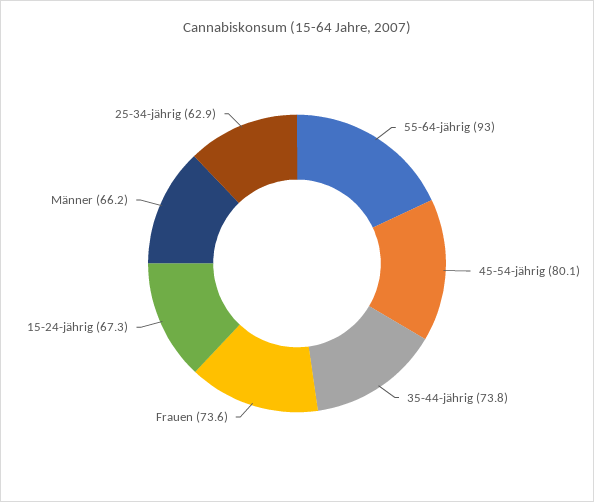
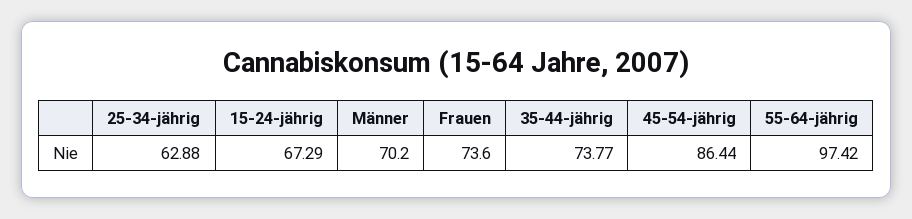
  {
-   "55-64-jährig": 93,
+   "55-64-jährig": 97.42,
-   "45-54-jährig": 80.1,
+   "45-54-jährig": 86.44,
    "35-44-jährig": 73.77,
    "Frauen": 73.6,
    "15-24-jährig": 67.29,
-   "Männer": 66.2,
+   "Männer": 70.2,
    "25-34-jährig": 62.88
  }

